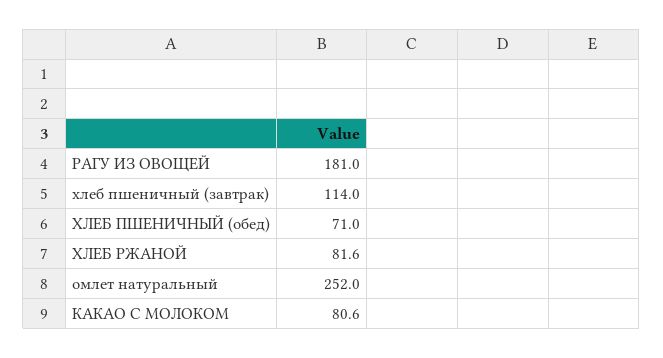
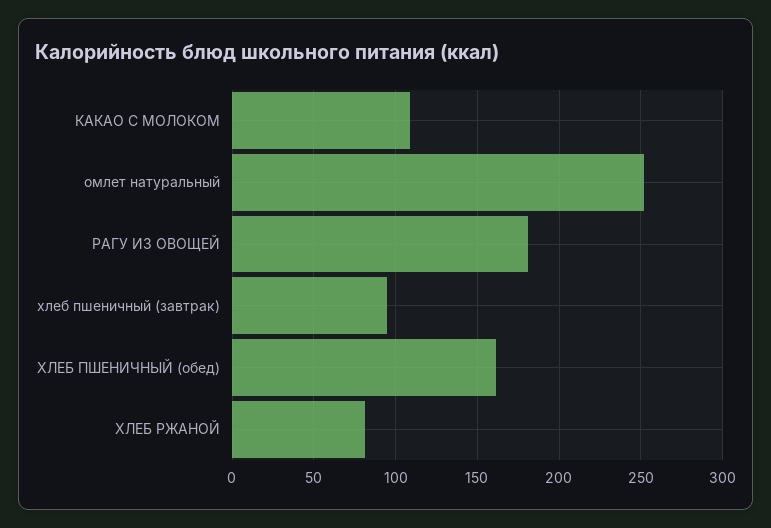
  {
    "РАГУ ИЗ ОВОЩЕЙ": 181,
-   "хлеб пшеничный (завтрак)": 114,
+   "хлеб пшеничный (завтрак)": 95,
-   "ХЛЕБ ПШЕНИЧНЫЙ (обед)": 71,
+   "ХЛЕБ ПШЕНИЧНЫЙ (обед)": 160,
    "ХЛЕБ РЖАНОЙ": 81.6,
    "омлет натуральный": 252,
-   "КАКАО С МОЛОКОМ": 80.6
+   "КАКАО С МОЛОКОМ": 110
  }

